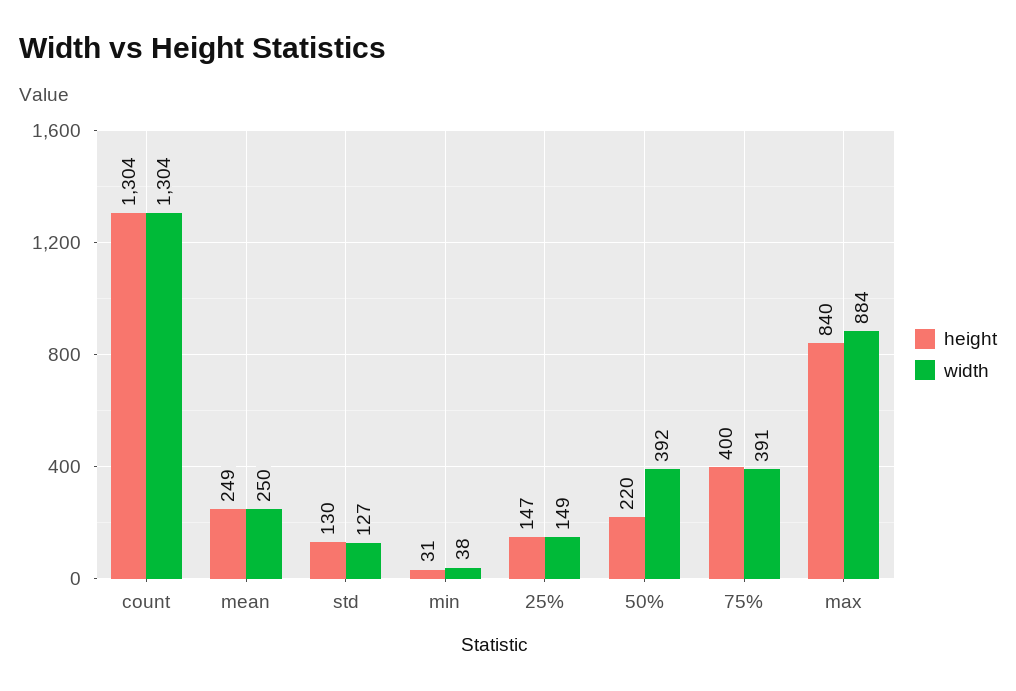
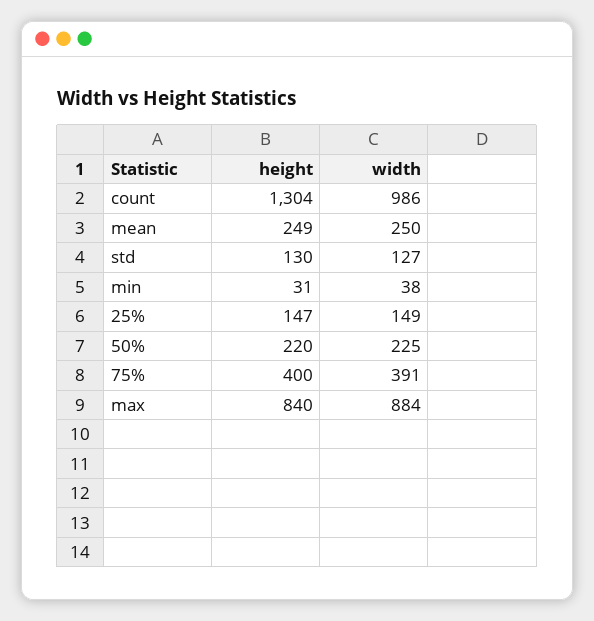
  {
    "height": {
      "count": 1304,
      "mean": 249,
      "std": 130,
      "min": 31,
      "25%": 147,
      "50%": 220,
      "75%": 400,
      "max": 840
    },
    "width": {
-     "count": 1304,
+     "count": 986,
      "mean": 250,
      "std": 127,
      "min": 38,
      "25%": 149,
-     "50%": 392,
+     "50%": 225,
      "75%": 391,
      "max": 884
    }
  }

